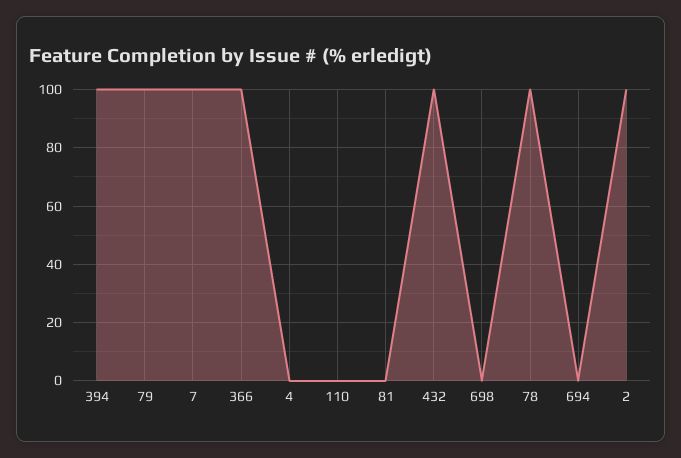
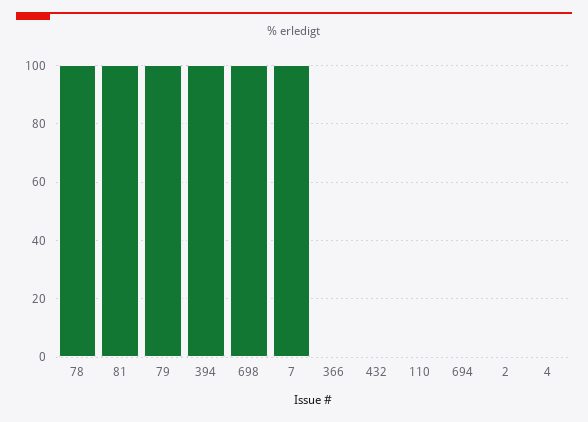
  {
    "394": 100,
    "79": 100,
    "7": 100,
-   "366": 100,
+   "366": 0,
    "4": 0,
    "110": 0,
-   "81": 0,
+   "81": 100,
-   "432": 100,
+   "432": 0,
-   "698": 0,
+   "698": 100,
    "78": 100,
    "694": 0,
-   "2": 100
+   "2": 0
  }

